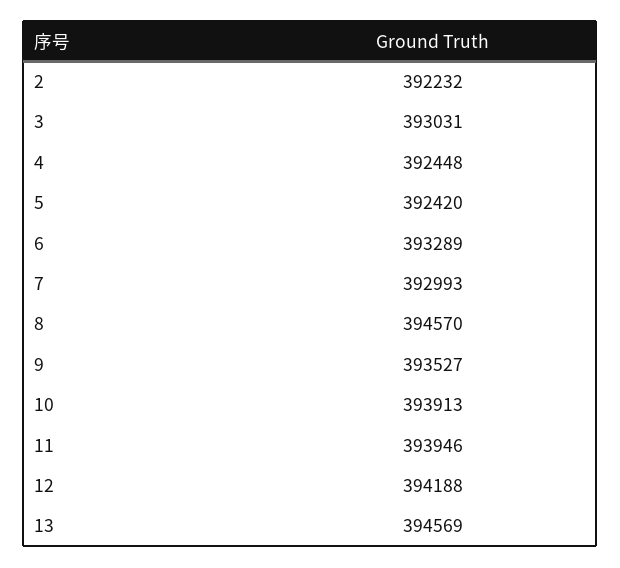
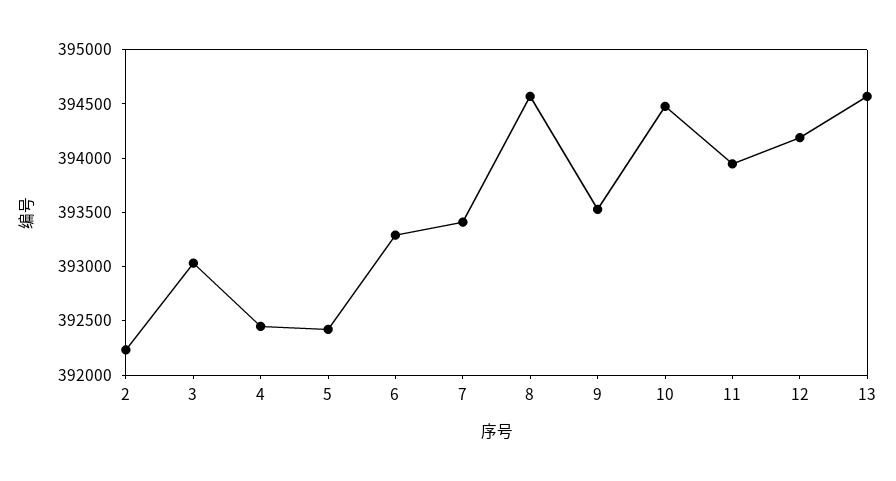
  {
    "2": 392232,
    "3": 393031,
    "4": 392448,
    "5": 392420,
    "6": 393289,
-   "7": 392993,
+   "7": 393400,
    "8": 394570,
    "9": 393527,
-   "10": 393913,
+   "10": 394500,
    "11": 393946,
    "12": 394188,
    "13": 394569
  }

